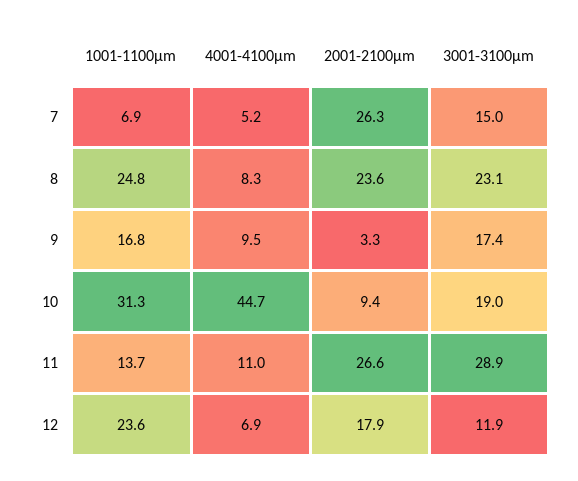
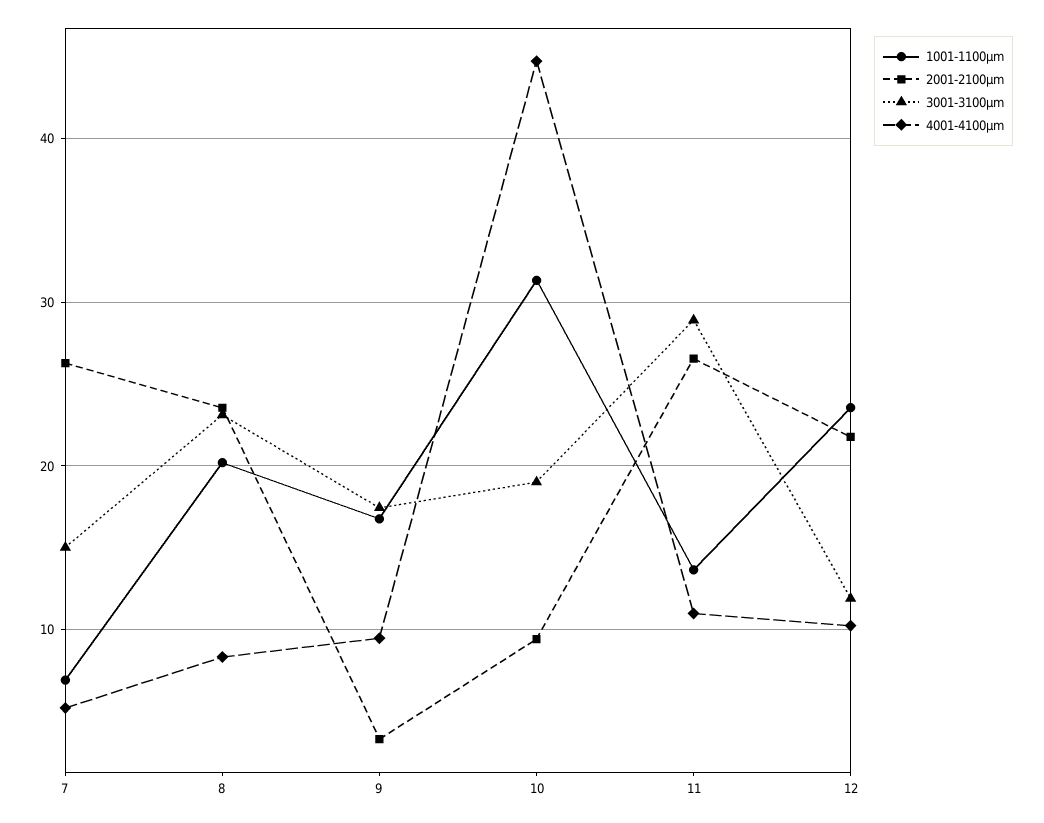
  {
    "1001-1100µm": {
      "7": 6.9,
-     "8": 24.8,
+     "8": 20,
      "9": 16.8,
      "10": 31.3,
      "11": 13.7,
      "12": 23.6
    },
    "4001-4100µm": {
      "7": 5.2,
      "8": 8.3,
      "9": 9.5,
      "10": 44.7,
      "11": 11,
-     "12": 6.9
+     "12": 10
    },
    "2001-2100µm": {
      "7": 26.3,
      "8": 23.6,
      "9": 3.3,
      "10": 9.4,
      "11": 26.6,
-     "12": 17.9
+     "12": 22
    },
    "3001-3100µm": {
      "7": 15,
      "8": 23.1,
      "9": 17.4,
      "10": 19,
      "11": 28.9,
      "12": 11.9
    }
  }

